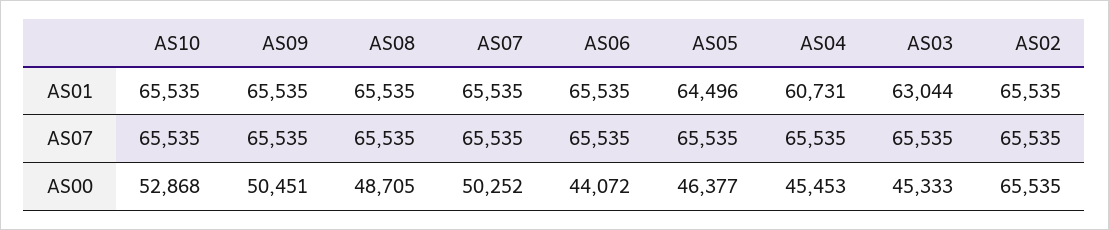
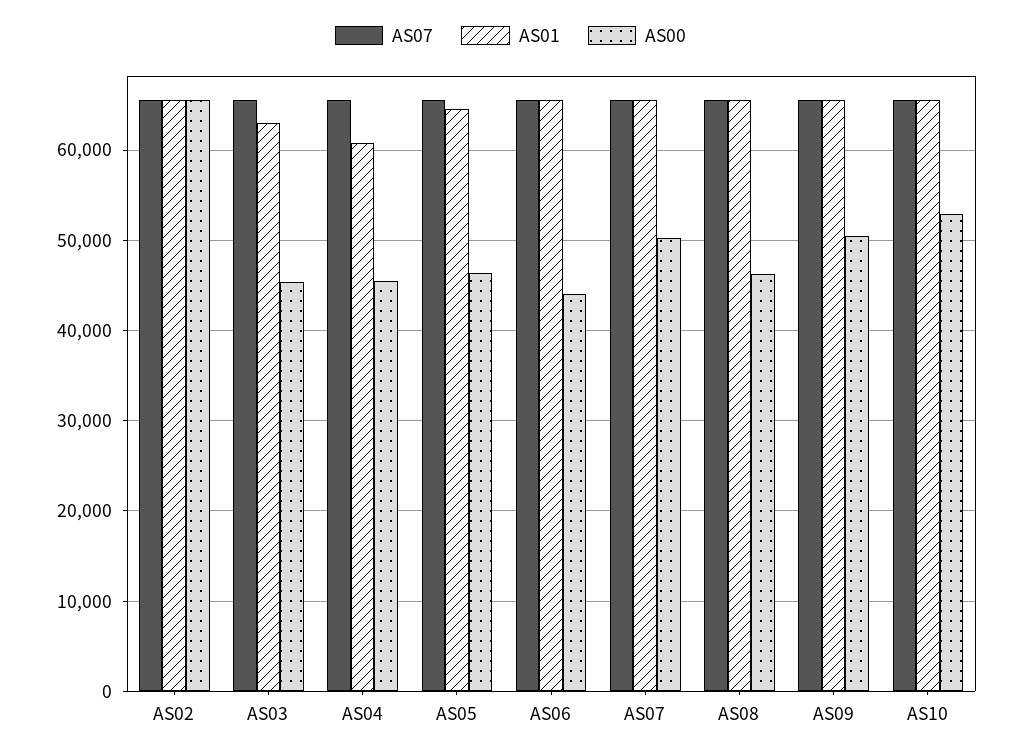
  {
    "AS01": {
      "AS10": 65535,
      "AS09": 65535,
      "AS08": 65535,
      "AS07": 65535,
      "AS06": 65535,
      "AS05": 64496,
      "AS04": 60731,
      "AS03": 63044,
      "AS02": 65535
    },
    "AS07": {
      "AS10": 65535,
      "AS09": 65535,
      "AS08": 65535,
      "AS07": 65535,
      "AS06": 65535,
      "AS05": 65535,
      "AS04": 65535,
      "AS03": 65535,
      "AS02": 65535
    },
    "AS00": {
      "AS10": 52868,
      "AS09": 50451,
-     "AS08": 48705,
+     "AS08": 46000,
      "AS07": 50252,
      "AS06": 44072,
      "AS05": 46377,
      "AS04": 45453,
      "AS03": 45333,
      "AS02": 65535
    }
  }

